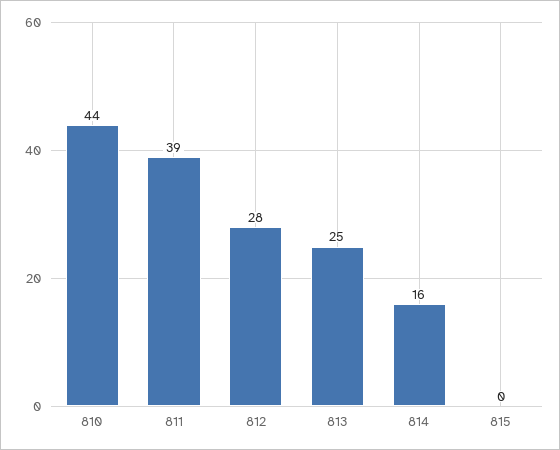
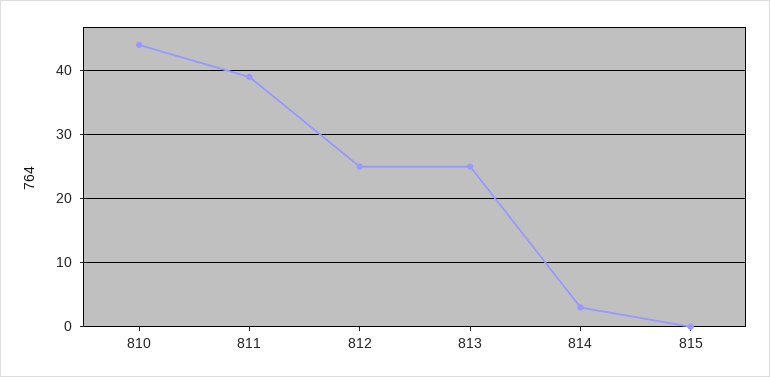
  {
    "810": 44,
    "811": 39,
-   "812": 28,
+   "812": 25,
    "813": 25,
-   "814": 16,
+   "814": 3,
    "815": 0
  }

